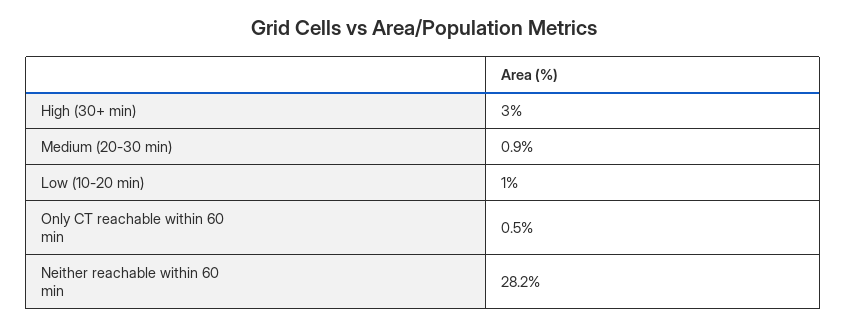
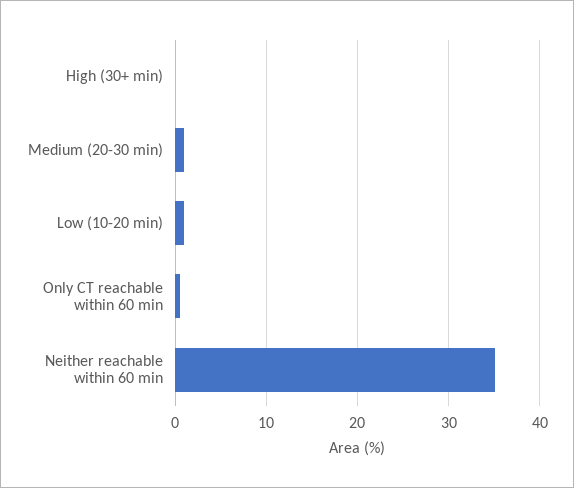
  {
-   "High (30+ min)": 3,
+   "High (30+ min)": 0,
    "Medium (20-30 min)": 0.9,
    "Low (10-20 min)": 1,
    "Only CT reachable within 60 min": 0.5,
-   "Neither reachable within 60 min": 28.2
+   "Neither reachable within 60 min": 35
  }

